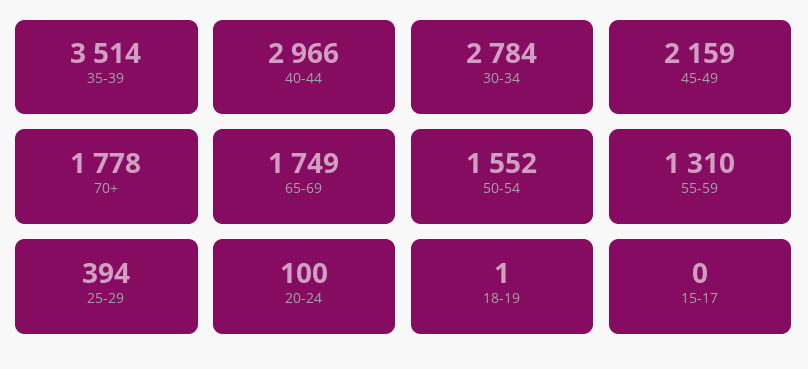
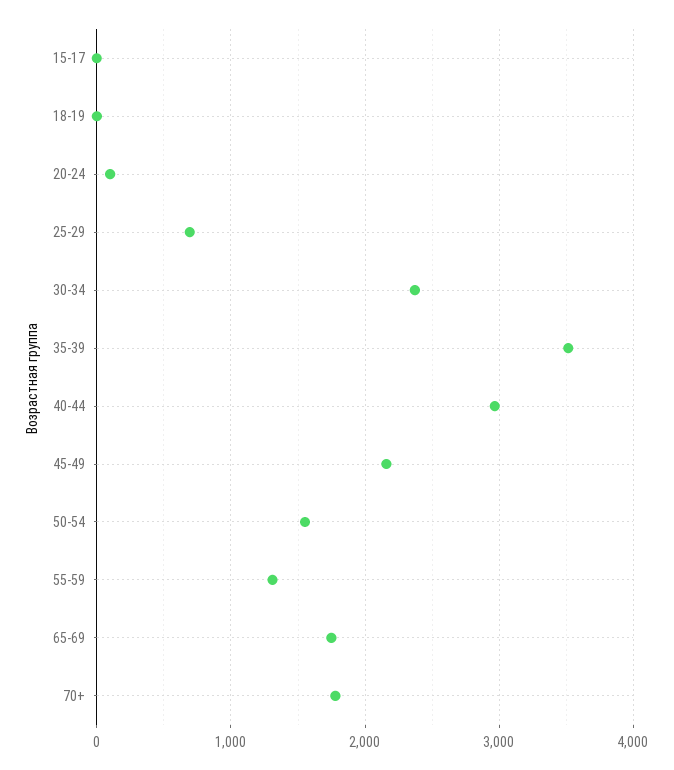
  {
    "35-39": 3514,
    "40-44": 2966,
-   "30-34": 2784,
+   "30-34": 2400,
    "45-49": 2159,
    "70+": 1778,
    "65-69": 1749,
    "50-54": 1552,
    "55-59": 1310,
-   "25-29": 394,
+   "25-29": 700,
    "20-24": 100,
    "18-19": 1,
    "15-17": 0
  }

